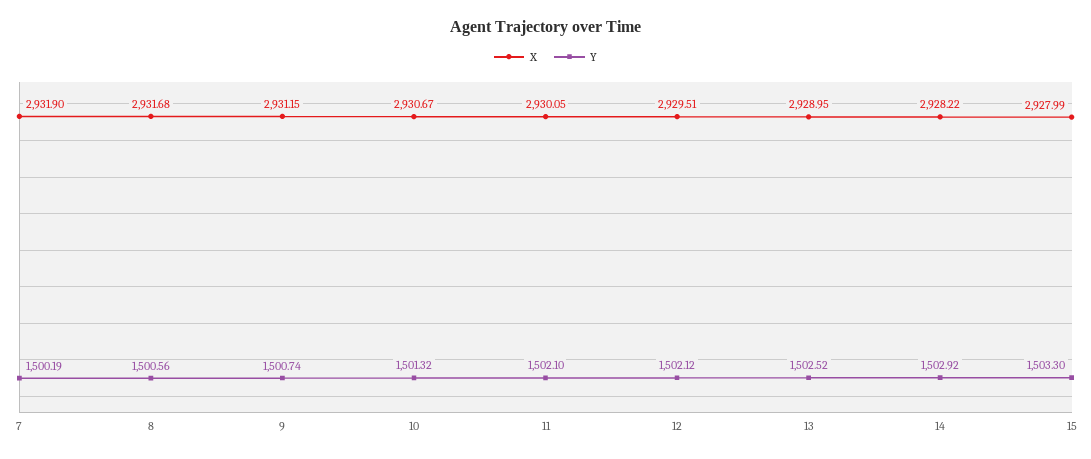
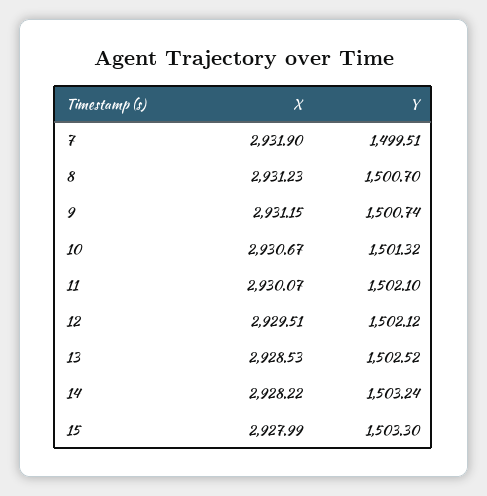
  {
    "X": {
      "7": 2931.9,
-     "8": 2931.68,
+     "8": 2931.23,
      "9": 2931.15,
      "10": 2930.67,
-     "11": 2930.05,
+     "11": 2930.07,
      "12": 2929.51,
-     "13": 2928.95,
+     "13": 2928.53,
      "14": 2928.22,
      "15": 2927.99
    },
    "Y": {
-     "7": 1500.19,
+     "7": 1499.51,
-     "8": 1500.56,
+     "8": 1500.7,
      "9": 1500.74,
      "10": 1501.32,
      "11": 1502.1,
      "12": 1502.12,
      "13": 1502.52,
-     "14": 1502.92,
+     "14": 1503.24,
      "15": 1503.3
    }
  }

